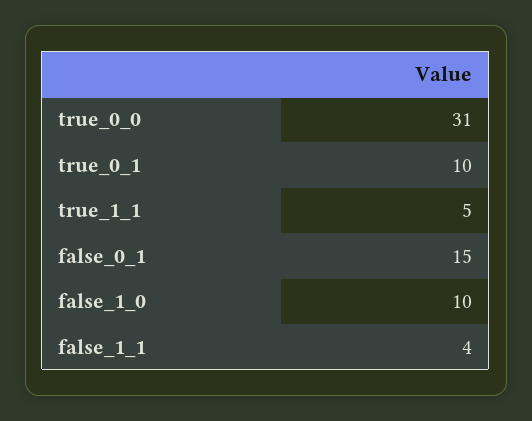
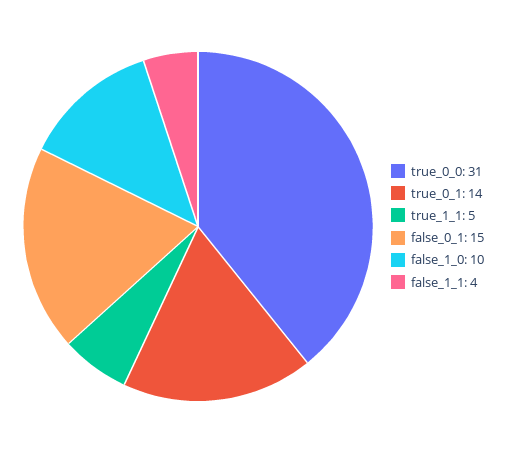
  {
    "true_0_0": 31,
-   "true_0_1": 10,
+   "true_0_1": 14,
    "true_1_1": 5,
    "false_0_1": 15,
    "false_1_0": 10,
    "false_1_1": 4
  }

